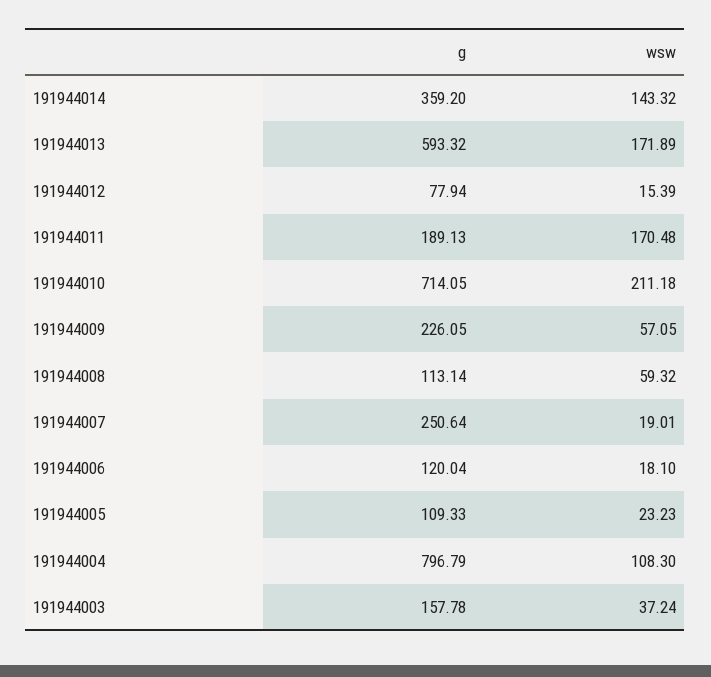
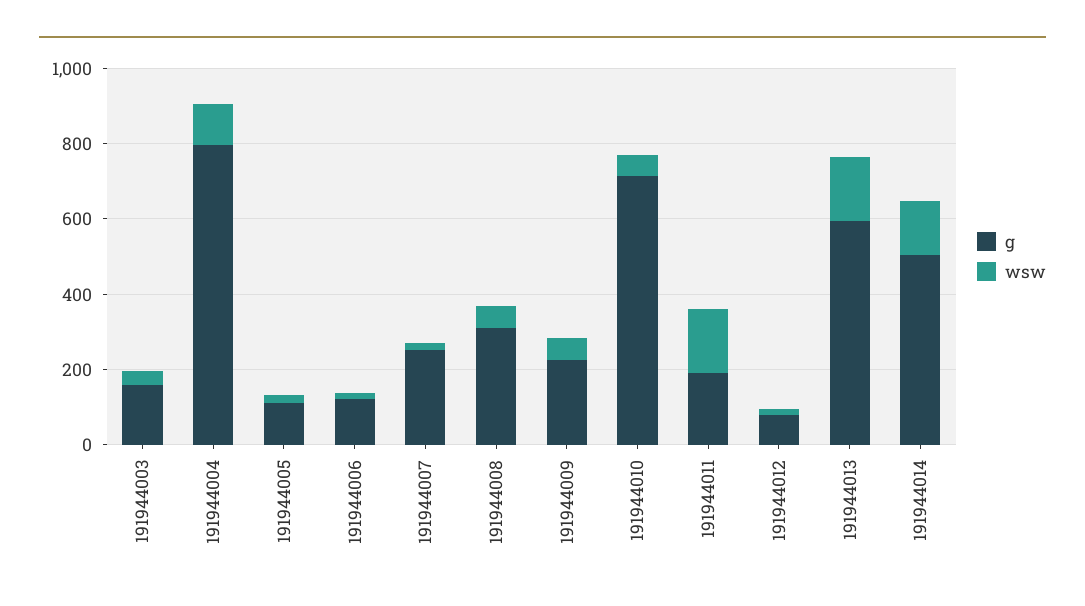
  {
    "g": {
-     "191944014": 359.2,
+     "191944014": 500,
      "191944013": 593.32,
      "191944012": 77.94,
      "191944011": 189.13,
      "191944010": 714.05,
      "191944009": 226.05,
-     "191944008": 113.14,
+     "191944008": 300,
      "191944007": 250.64,
      "191944006": 120.04,
      "191944005": 109.33,
      "191944004": 796.79,
      "191944003": 157.78
    },
    "wsw": {
      "191944014": 143.32,
      "191944013": 171.89,
      "191944012": 15.39,
      "191944011": 170.48,
-     "191944010": 211.18,
+     "191944010": 50,
      "191944009": 57.05,
      "191944008": 59.32,
      "191944007": 19.01,
      "191944006": 18.1,
      "191944005": 23.23,
      "191944004": 108.3,
      "191944003": 37.24
    }
  }

